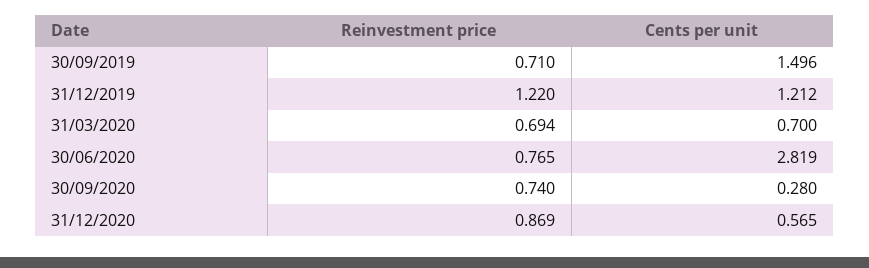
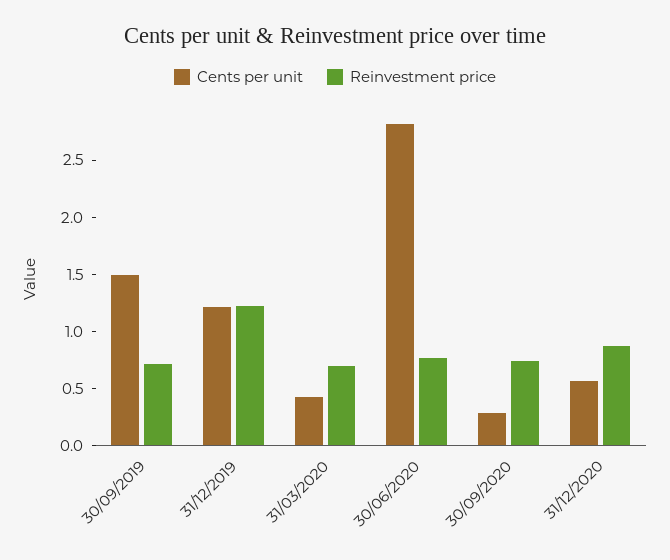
  {
    "Reinvestment price": {
      "30/09/2019": 0.71,
      "31/12/2019": 1.22,
      "31/03/2020": 0.694,
      "30/06/2020": 0.765,
      "30/09/2020": 0.74,
      "31/12/2020": 0.869
    },
    "Cents per unit": {
      "30/09/2019": 1.496,
      "31/12/2019": 1.212,
-     "31/03/2020": 0.7,
+     "31/03/2020": 0.4,
      "30/06/2020": 2.819,
      "30/09/2020": 0.28,
      "31/12/2020": 0.565
    }
  }

